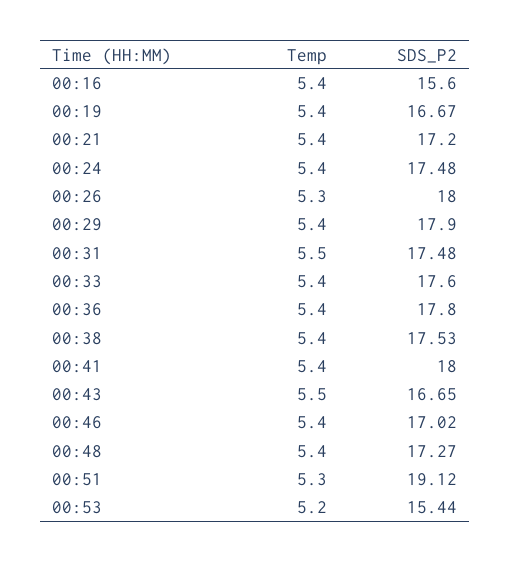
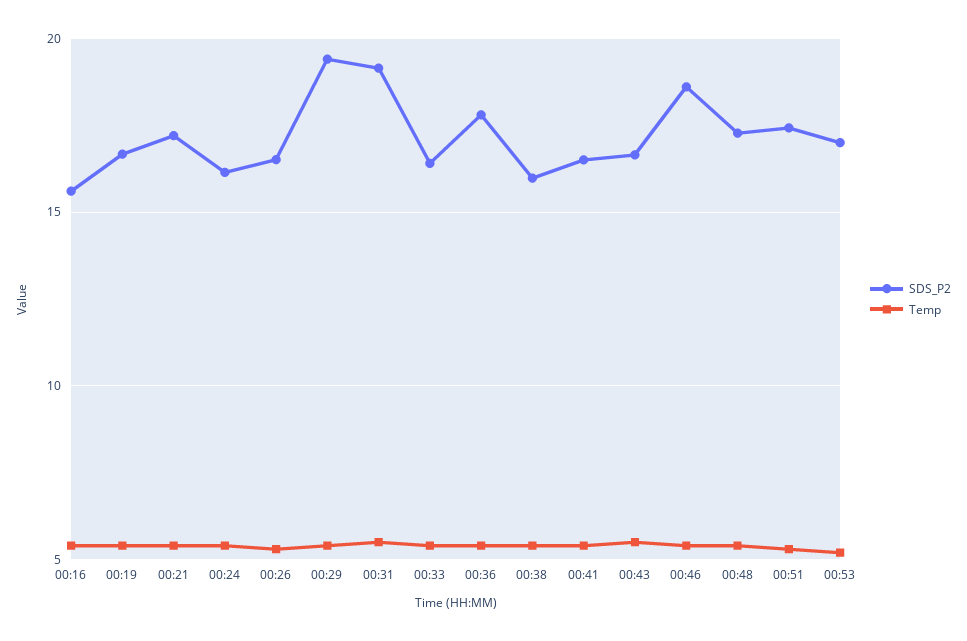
  {
    "Temp": {
      "00:16": 5.4,
      "00:19": 5.4,
      "00:21": 5.4,
      "00:24": 5.4,
      "00:26": 5.3,
      "00:29": 5.4,
      "00:31": 5.5,
      "00:33": 5.4,
      "00:36": 5.4,
      "00:38": 5.4,
      "00:41": 5.4,
      "00:43": 5.5,
      "00:46": 5.4,
      "00:48": 5.4,
      "00:51": 5.3,
      "00:53": 5.2
    },
    "SDS_P2": {
      "00:16": 15.6,
      "00:19": 16.67,
      "00:21": 17.2,
-     "00:24": 17.48,
+     "00:24": 16,
-     "00:26": 18,
+     "00:26": 16.5,
-     "00:29": 17.9,
+     "00:29": 19.5,
-     "00:31": 17.48,
+     "00:31": 19,
-     "00:33": 17.6,
+     "00:33": 16.5,
      "00:36": 17.8,
-     "00:38": 17.53,
+     "00:38": 16,
-     "00:41": 18,
+     "00:41": 16.5,
      "00:43": 16.65,
-     "00:46": 17.02,
+     "00:46": 18.5,
      "00:48": 17.27,
-     "00:51": 19.12,
+     "00:51": 17.5,
-     "00:53": 15.44
+     "00:53": 17
    }
  }

